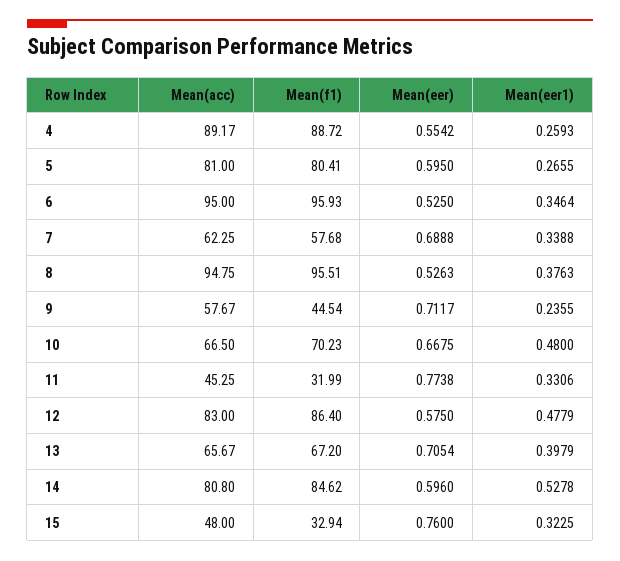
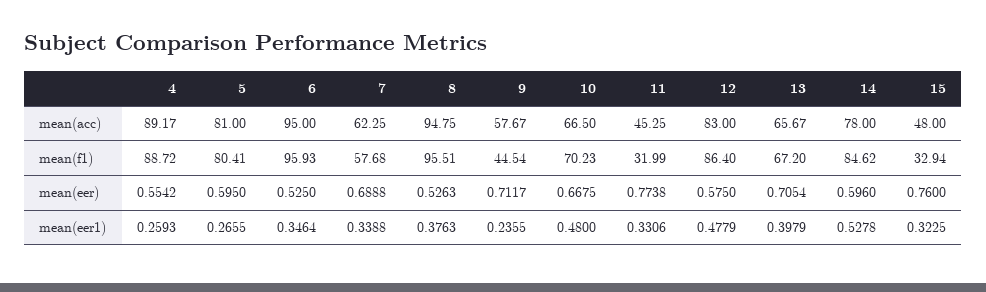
  {
    "Mean(acc)": {
      "4": 89.17,
      "5": 81,
      "6": 95,
      "7": 62.25,
      "8": 94.75,
      "9": 57.67,
      "10": 66.5,
      "11": 45.25,
      "12": 83,
      "13": 65.67,
-     "14": 80.8,
+     "14": 78,
      "15": 48
    },
    "Mean(f1)": {
      "4": 88.72,
      "5": 80.41,
      "6": 95.93,
      "7": 57.68,
      "8": 95.51,
      "9": 44.54,
      "10": 70.23,
      "11": 31.99,
      "12": 86.4,
      "13": 67.2,
      "14": 84.62,
      "15": 32.94
    },
    "Mean(eer)": {
      "4": 0.5542,
      "5": 0.595,
      "6": 0.525,
      "7": 0.6888,
      "8": 0.5263,
      "9": 0.7117,
      "10": 0.6675,
      "11": 0.7738,
      "12": 0.575,
      "13": 0.7054,
      "14": 0.596,
      "15": 0.76
    },
    "Mean(eer1)": {
      "4": 0.2593,
      "5": 0.2655,
      "6": 0.3464,
      "7": 0.3388,
      "8": 0.3763,
      "9": 0.2355,
      "10": 0.48,
      "11": 0.3306,
      "12": 0.4779,
      "13": 0.3979,
      "14": 0.5278,
      "15": 0.3225
    }
  }

